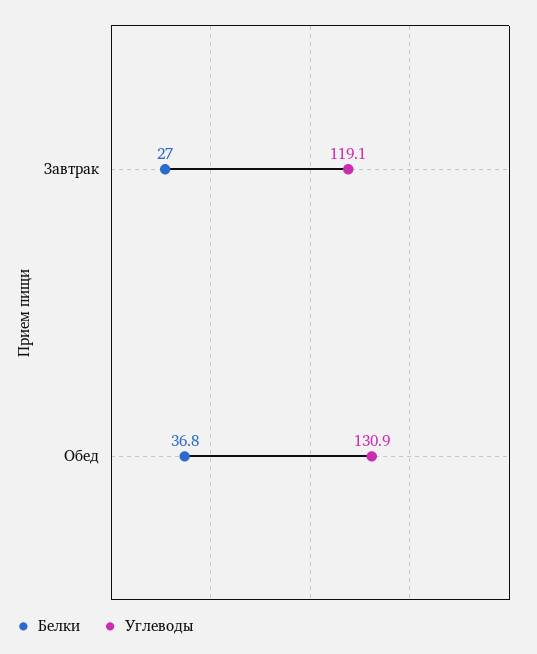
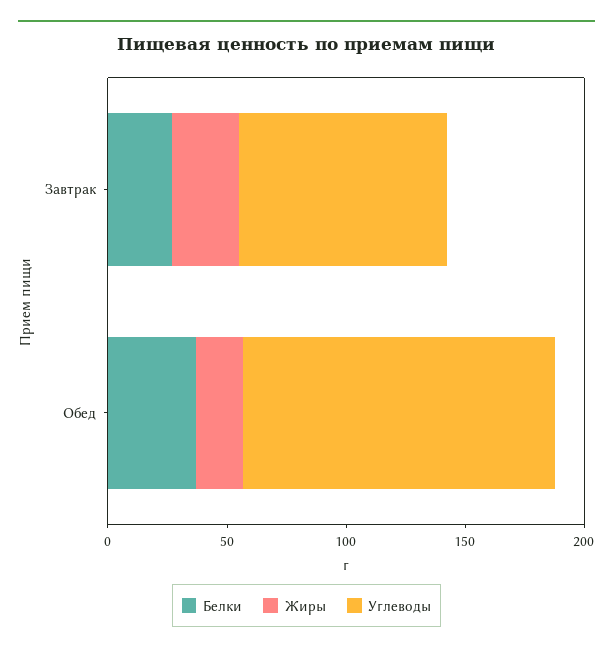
  {
    "Белки": {
      "Завтрак": 27,
      "Обед": 36.8
    },
    "Углеводы": {
-     "Завтрак": 119.1,
+     "Завтрак": 90,
      "Обед": 130.9
-   }
+   },
+   "Жиры": {
+     "Завтрак": 30,
+     "Обед": 20
+   }
  }

